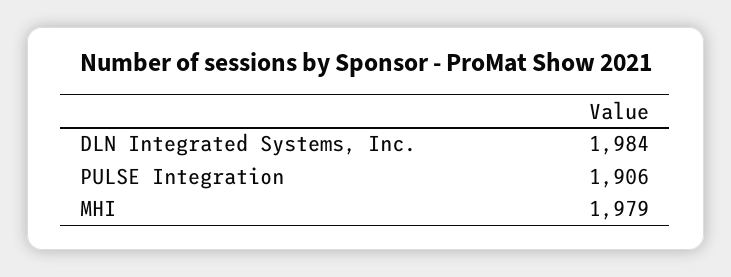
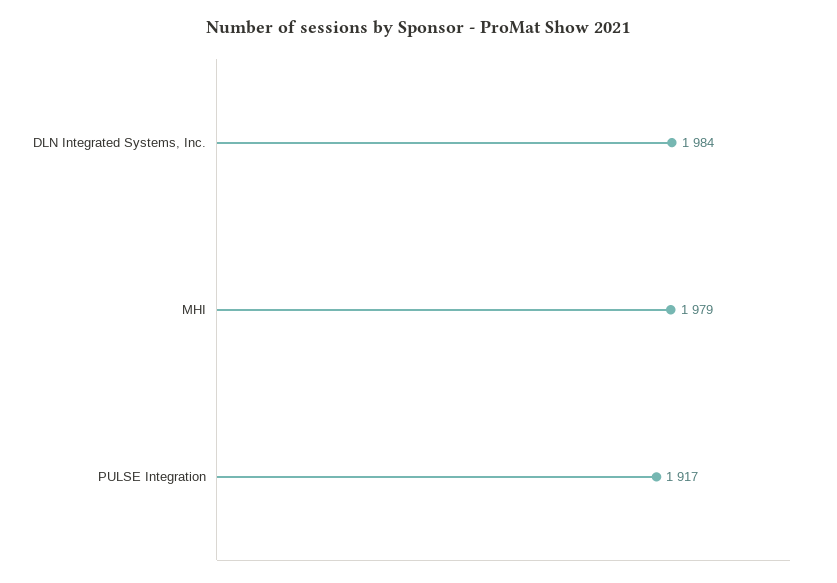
  {
    "DLN Integrated Systems, Inc.": 1984,
-   "PULSE Integration": 1906,
+   "PULSE Integration": 1917,
    "MHI": 1979
  }

